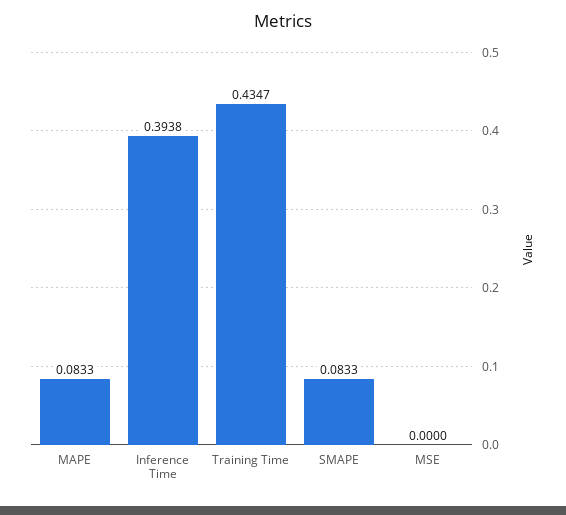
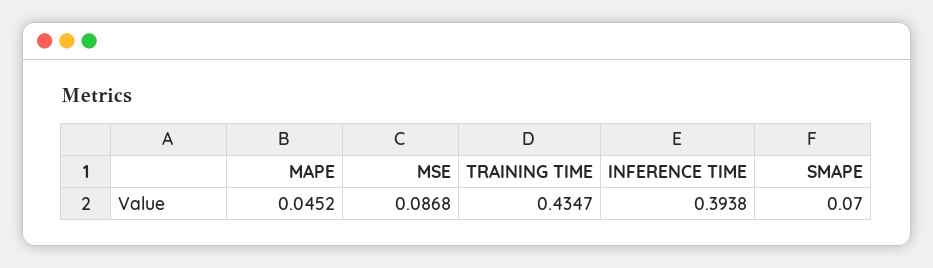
  {
-   "MAPE": 0.0833,
+   "MAPE": 0.0452,
    "Inference Time": 0.3938,
    "Training Time": 0.4347,
-   "SMAPE": 0.0833,
+   "SMAPE": 0.07,
-   "MSE": 0
+   "MSE": 0.0868
  }

